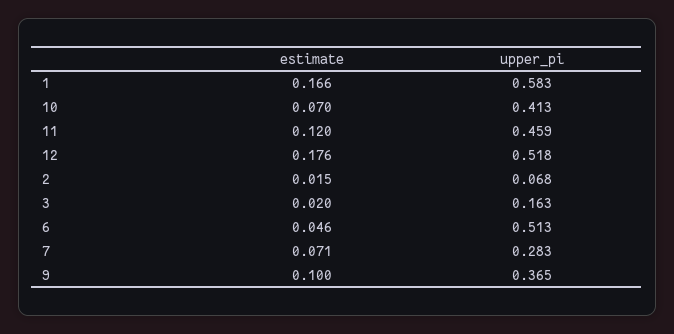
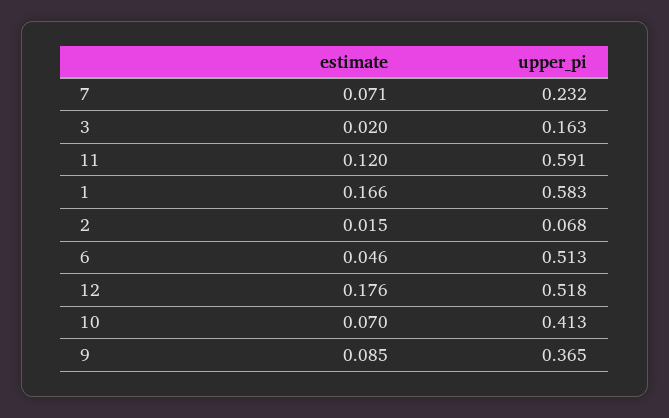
  {
    "estimate": {
      "1": 0.166,
      "10": 0.07,
      "11": 0.12,
      "12": 0.176,
      "2": 0.015,
      "3": 0.02,
      "6": 0.046,
      "7": 0.071,
-     "9": 0.1
+     "9": 0.085
    },
    "upper_pi": {
      "1": 0.583,
      "10": 0.413,
-     "11": 0.459,
+     "11": 0.591,
      "12": 0.518,
      "2": 0.068,
      "3": 0.163,
      "6": 0.513,
-     "7": 0.283,
+     "7": 0.232,
      "9": 0.365
    }
  }

